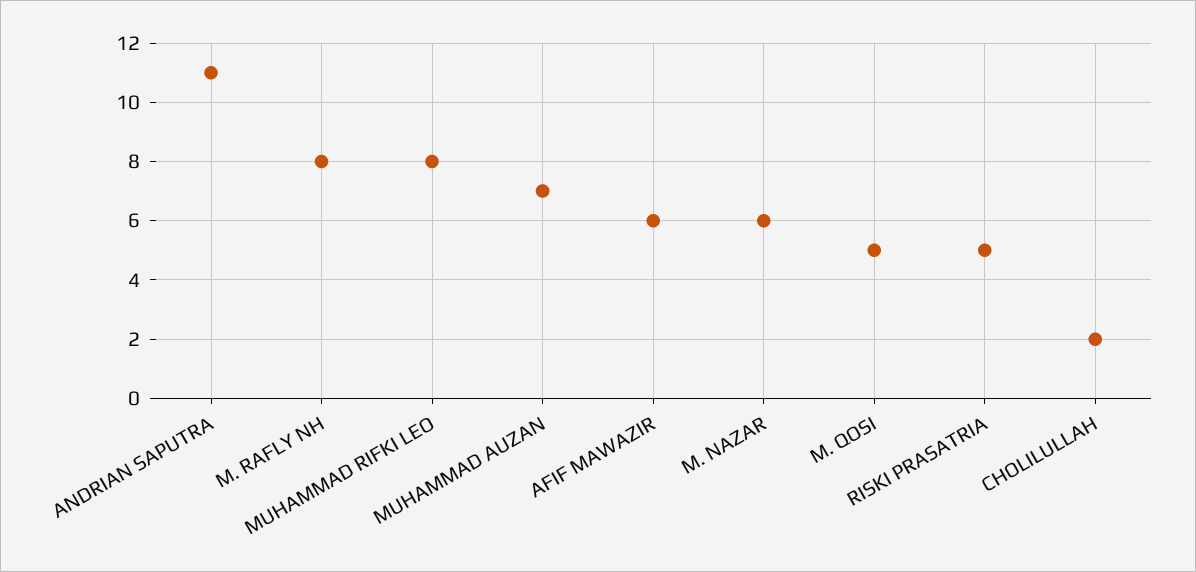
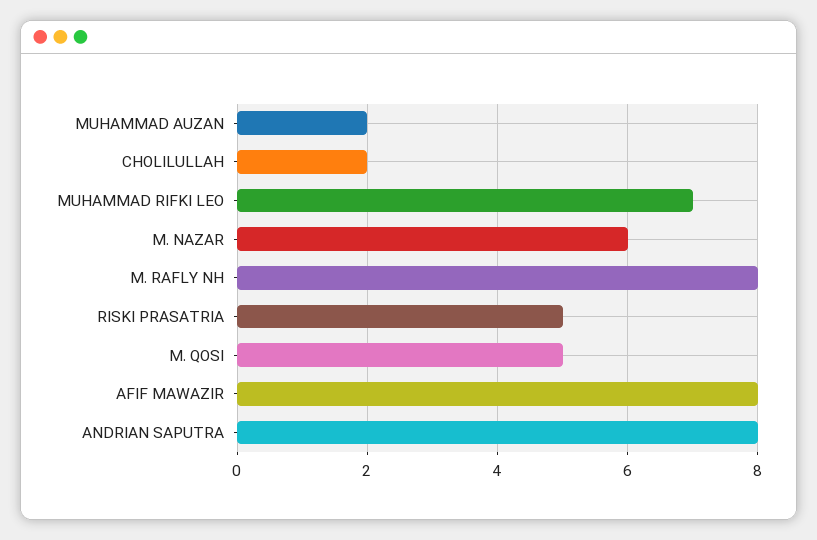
  {
-   "ANDRIAN SAPUTRA": 11,
+   "ANDRIAN SAPUTRA": 8,
    "M. RAFLY NH": 8,
-   "MUHAMMAD RIFKI LEO": 8,
+   "MUHAMMAD RIFKI LEO": 7,
-   "MUHAMMAD AUZAN": 7,
+   "MUHAMMAD AUZAN": 2,
-   "AFIF MAWAZIR": 6,
+   "AFIF MAWAZIR": 8,
    "M. NAZAR": 6,
    "M. QOSI": 5,
    "RISKI PRASATRIA": 5,
    "CHOLILULLAH": 2
  }

